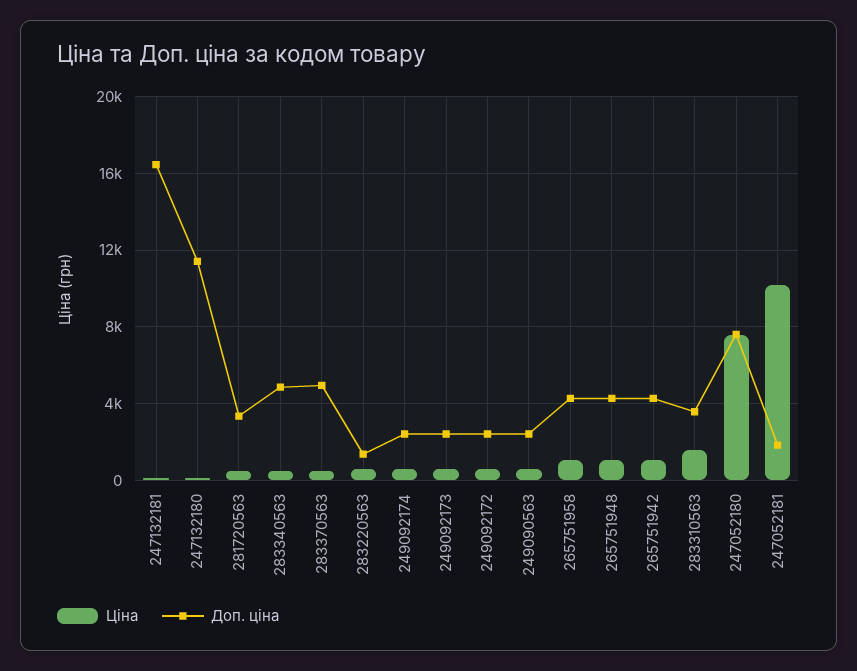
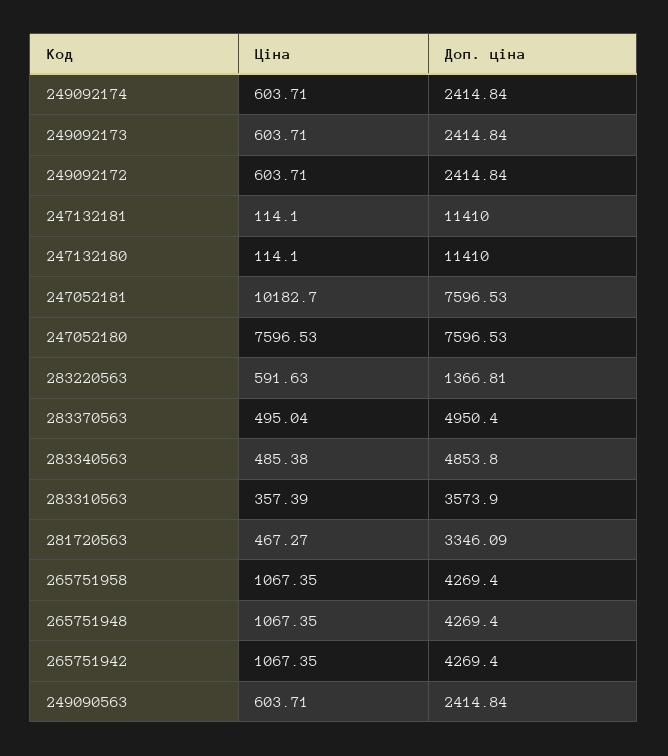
  {
    "Ціна": {
      "247132181": 114.1,
      "247132180": 114.1,
      "281720563": 467.27,
      "283340563": 485.38,
      "283370563": 495.04,
      "283220563": 591.63,
      "249092174": 603.71,
      "249092173": 603.71,
      "249092172": 603.71,
      "249090563": 603.71,
      "265751958": 1067.35,
      "265751948": 1067.35,
      "265751942": 1067.35,
-     "283310563": 1500,
+     "283310563": 357.39,
      "247052180": 7596.53,
      "247052181": 10182.7
    },
    "Доп. ціна": {
-     "247132181": 16500,
+     "247132181": 11410,
      "247132180": 11410,
      "281720563": 3346.09,
      "283340563": 4853.8,
      "283370563": 4950.4,
      "283220563": 1366.81,
      "249092174": 2414.84,
      "249092173": 2414.84,
      "249092172": 2414.84,
      "249090563": 2414.84,
      "265751958": 4269.4,
      "265751948": 4269.4,
      "265751942": 4269.4,
      "283310563": 3573.9,
      "247052180": 7596.53,
-     "247052181": 2000
+     "247052181": 7596.53
    }
  }

